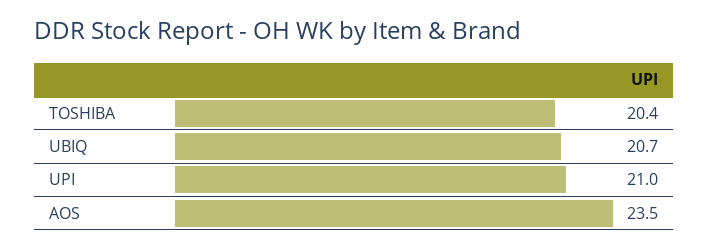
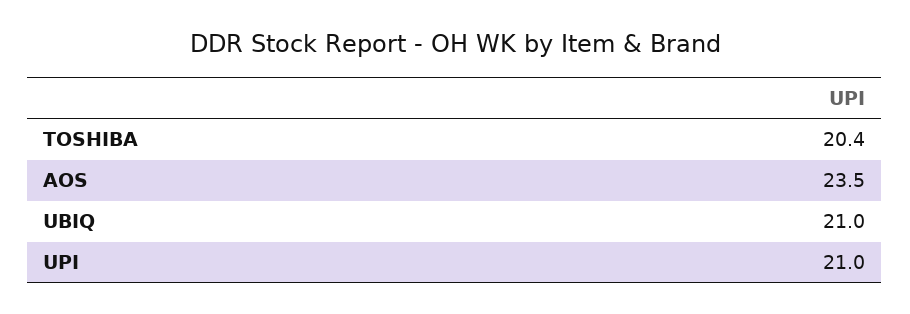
  {
    "TOSHIBA": 20.4,
-   "UBIQ": 20.7,
+   "UBIQ": 21,
    "UPI": 21,
    "AOS": 23.5
  }

